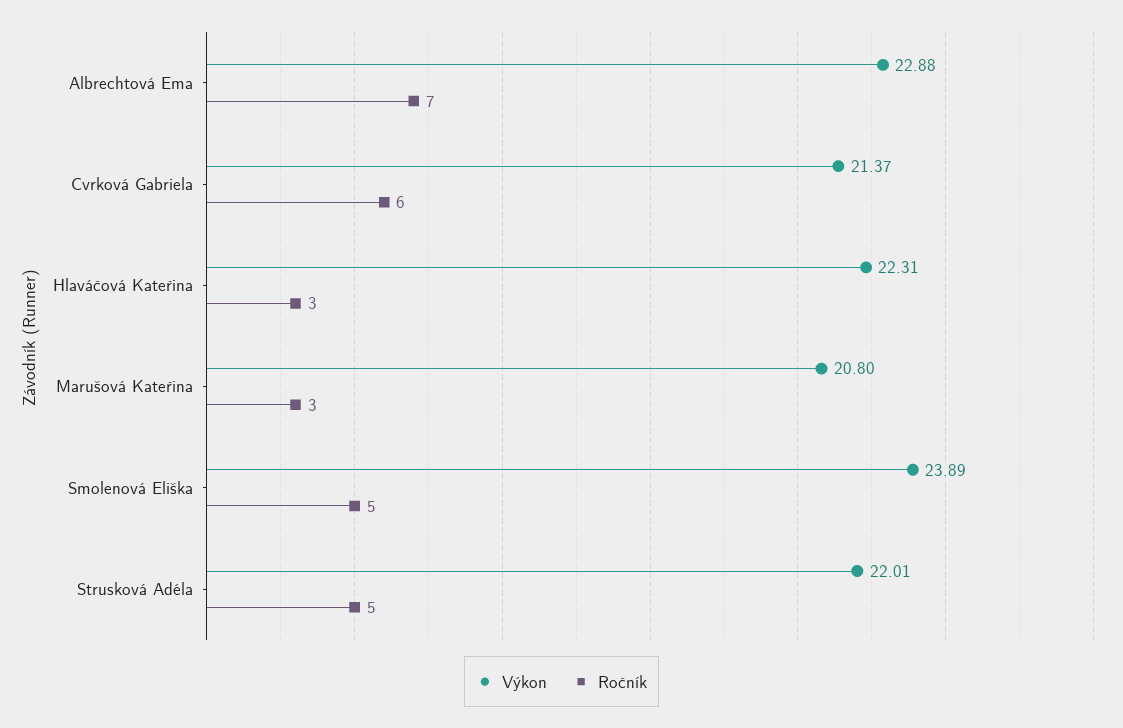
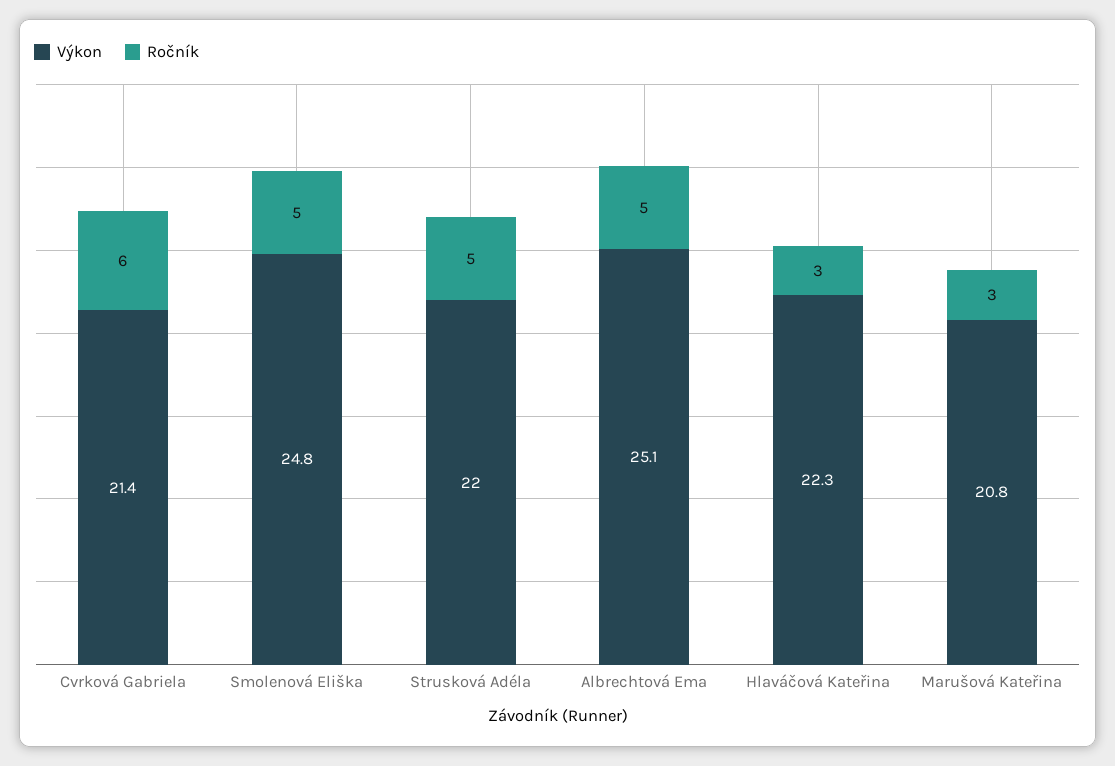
  {
    "Výkon": {
-     "Albrechtová Ema": 22.88,
+     "Albrechtová Ema": 25.1,
      "Cvrková Gabriela": 21.37,
      "Hlaváčová Kateřina": 22.31,
      "Marušová Kateřina": 20.8,
-     "Smolenová Eliška": 23.89,
+     "Smolenová Eliška": 24.8,
      "Strusková Adéla": 22.01
    },
    "Ročník": {
-     "Albrechtová Ema": 7,
+     "Albrechtová Ema": 5,
      "Cvrková Gabriela": 6,
      "Hlaváčová Kateřina": 3,
      "Marušová Kateřina": 3,
      "Smolenová Eliška": 5,
      "Strusková Adéla": 5
    }
  }

